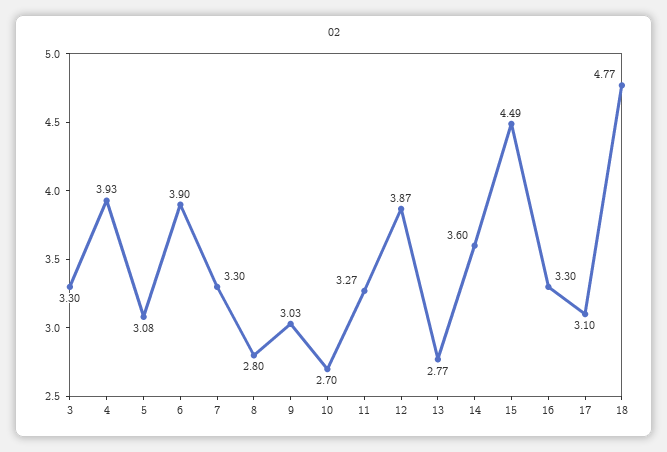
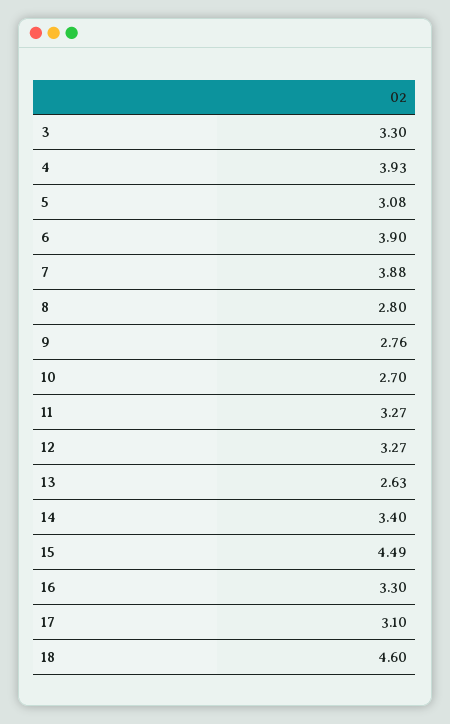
  {
    "3": 3.3,
    "4": 3.93,
    "5": 3.08,
    "6": 3.9,
-   "7": 3.3,
+   "7": 3.88,
    "8": 2.8,
-   "9": 3.03,
+   "9": 2.76,
    "10": 2.7,
    "11": 3.27,
-   "12": 3.87,
+   "12": 3.27,
-   "13": 2.77,
+   "13": 2.63,
-   "14": 3.6,
+   "14": 3.4,
    "15": 4.49,
    "16": 3.3,
    "17": 3.1,
-   "18": 4.77
+   "18": 4.6
  }

